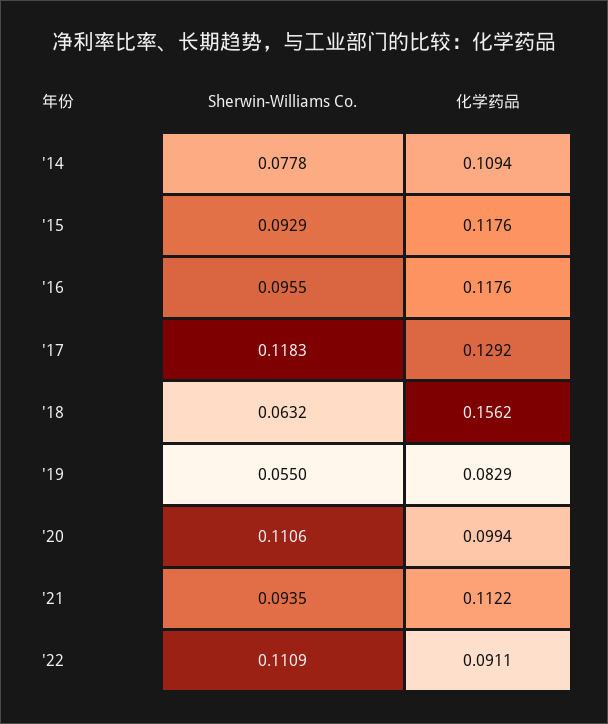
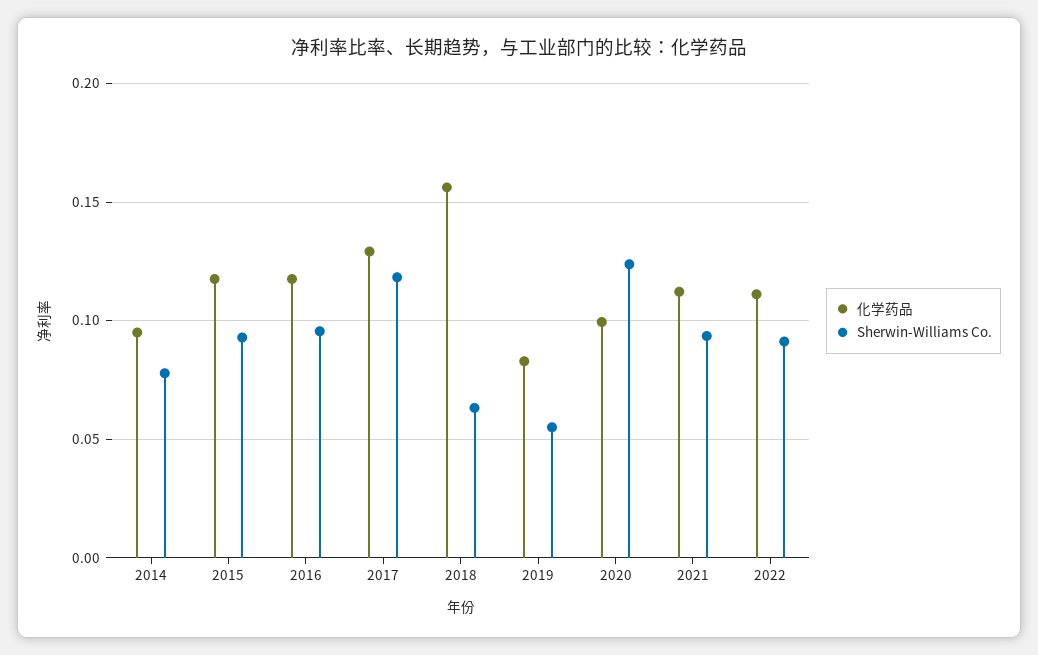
  {
    "Sherwin-Williams Co.": {
      "'14": 0.0778,
      "'15": 0.0929,
      "'16": 0.0955,
      "'17": 0.1183,
      "'18": 0.0632,
      "'19": 0.055,
-     "'20": 0.1106,
+     "'20": 0.125,
      "'21": 0.0935,
-     "'22": 0.1109
+     "'22": 0.09
    },
    "化学药品": {
-     "'14": 0.1094,
+     "'14": 0.095,
      "'15": 0.1176,
      "'16": 0.1176,
      "'17": 0.1292,
      "'18": 0.1562,
      "'19": 0.0829,
      "'20": 0.0994,
      "'21": 0.1122,
-     "'22": 0.0911
+     "'22": 0.11
    }
  }

